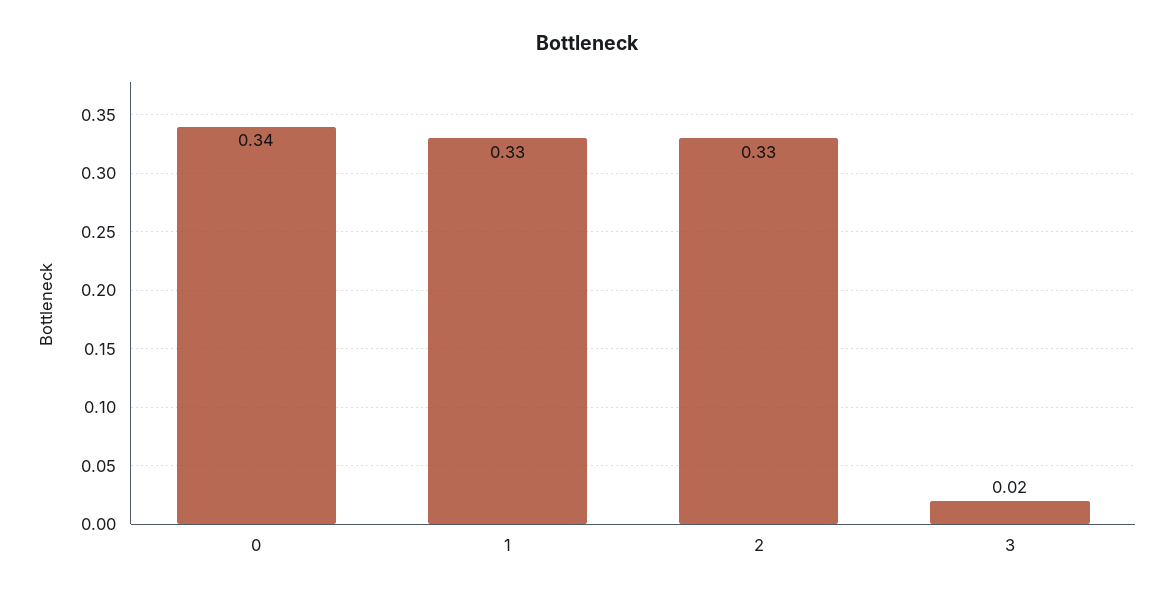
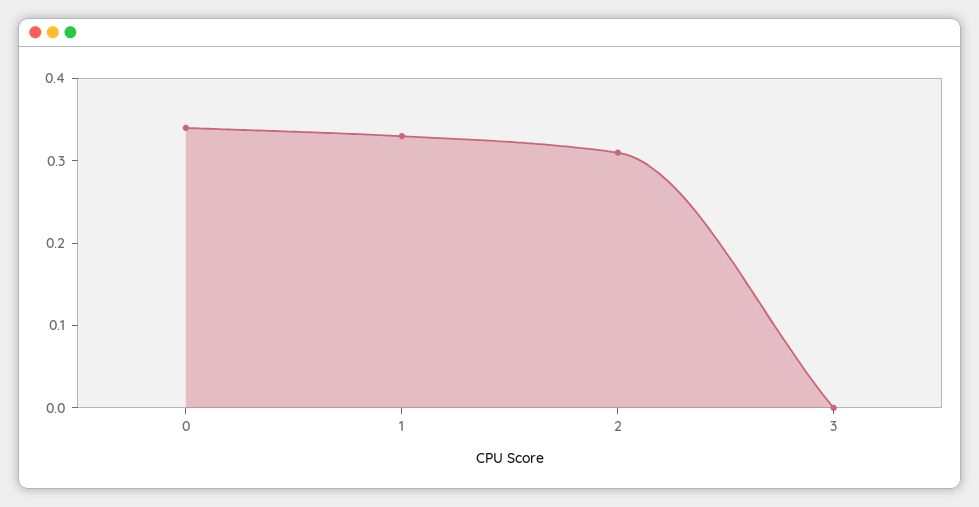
  {
    "0": 0.34,
    "1": 0.33,
-   "2": 0.33,
+   "2": 0.31,
-   "3": 0.02
+   "3": 0
  }

